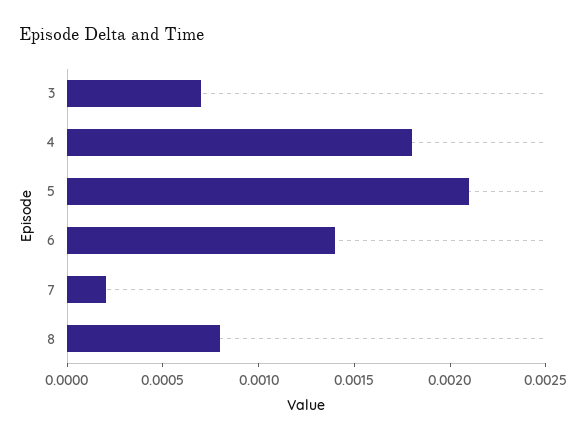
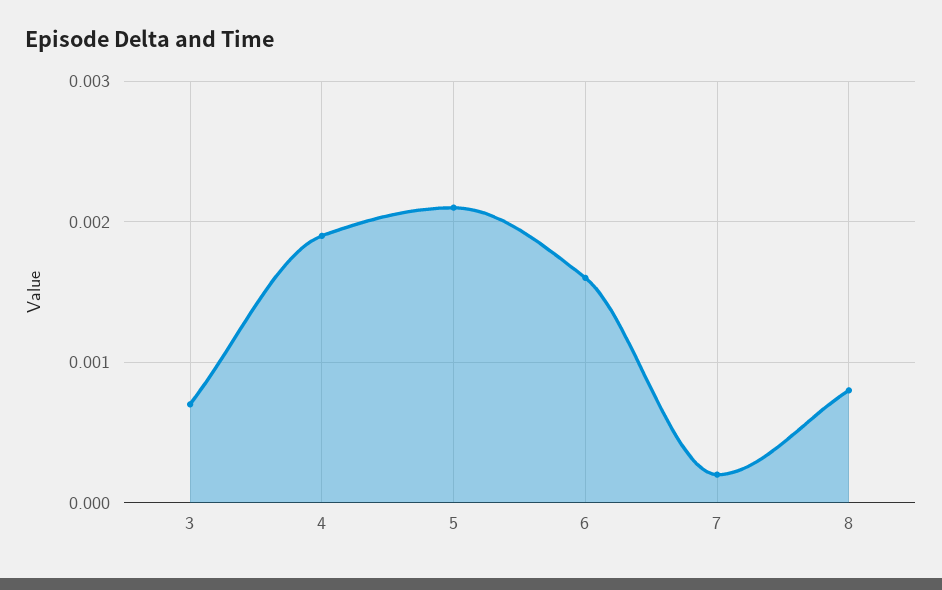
  {
    "3": 0.0007,
-   "4": 0.0018,
+   "4": 0.0019,
    "5": 0.0021,
-   "6": 0.0014,
+   "6": 0.0016,
    "7": 0.0002,
    "8": 0.0008
  }

